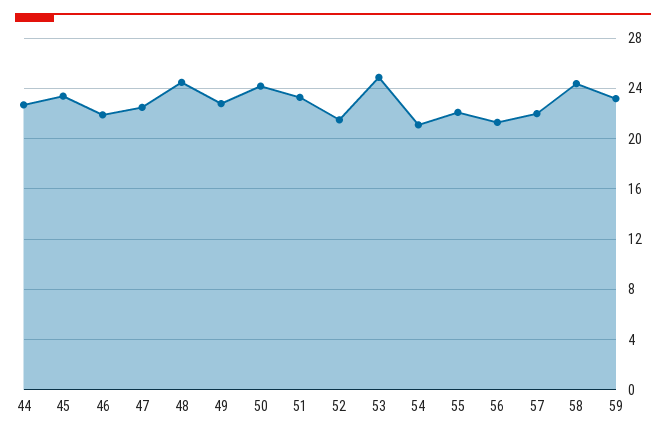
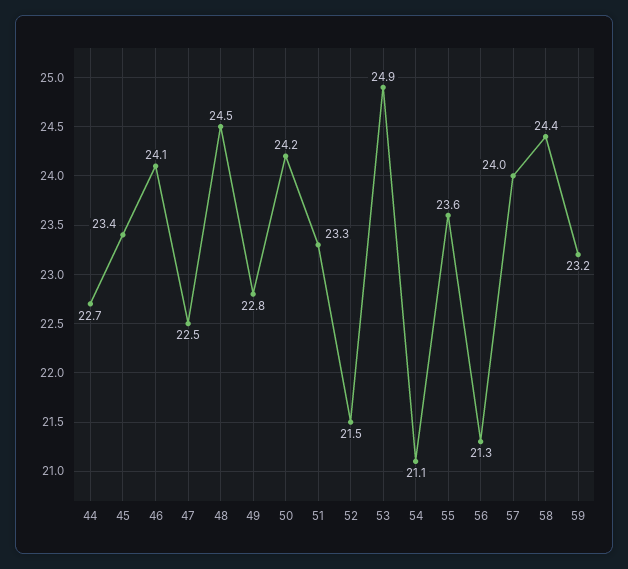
  {
    "44": 22.7,
    "45": 23.4,
-   "46": 22,
+   "46": 24.1,
    "47": 22.5,
    "48": 24.5,
    "49": 22.8,
    "50": 24.2,
    "51": 23.3,
    "52": 21.5,
    "53": 24.9,
    "54": 21.1,
-   "55": 22,
+   "55": 23.6,
    "56": 21.3,
-   "57": 22,
+   "57": 24,
    "58": 24.4,
    "59": 23.2
  }

